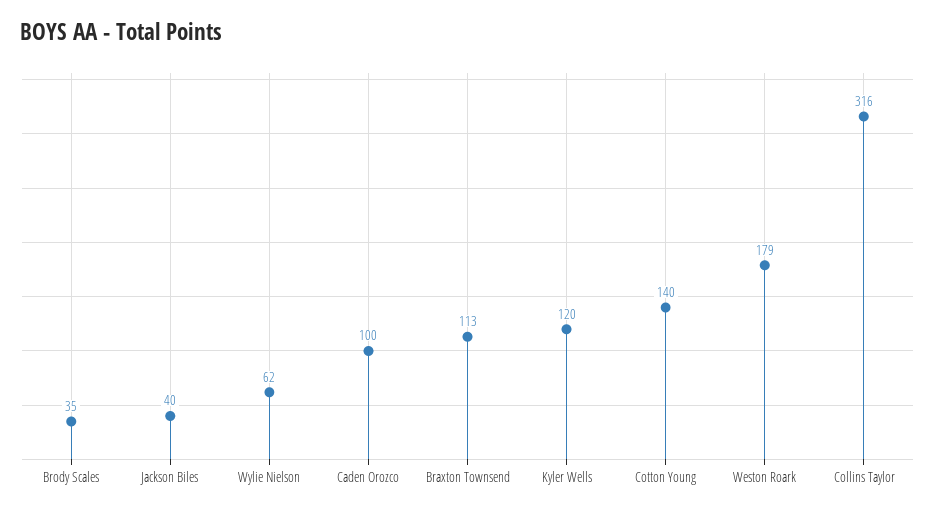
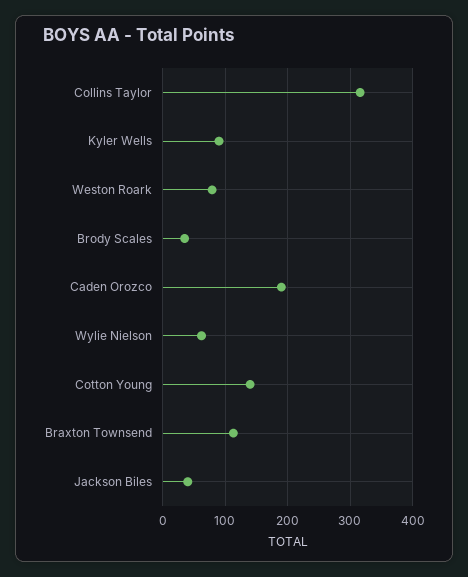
  {
    "Brody Scales": 35,
    "Jackson Biles": 40,
    "Wylie Nielson": 62,
-   "Caden Orozco": 100,
+   "Caden Orozco": 190,
    "Braxton Townsend": 113,
-   "Kyler Wells": 120,
+   "Kyler Wells": 90,
    "Cotton Young": 140,
-   "Weston Roark": 179,
+   "Weston Roark": 80,
    "Collins Taylor": 316
  }

